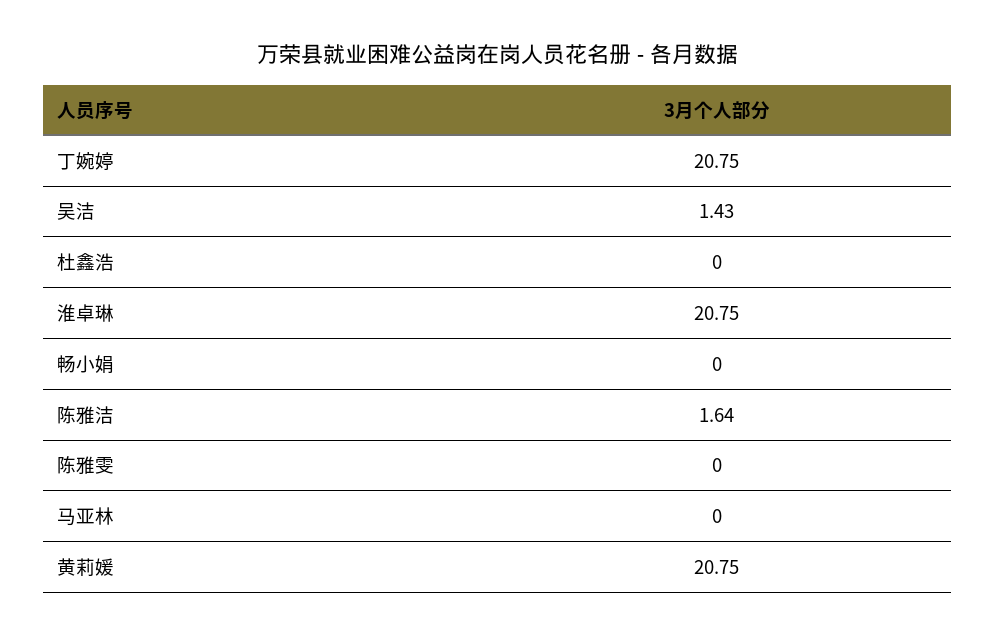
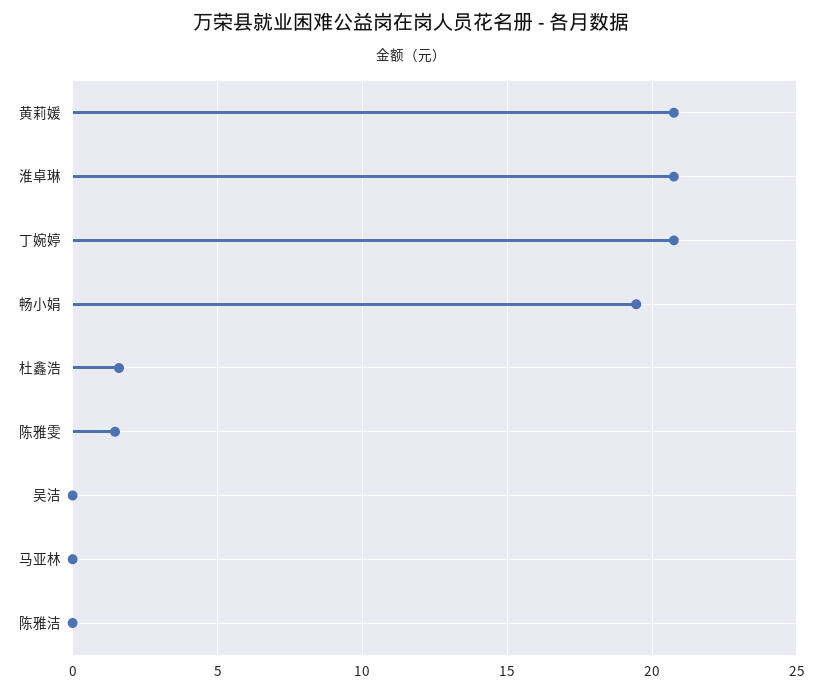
  {
    "丁婉婷": 20.75,
-   "吴洁": 1.43,
+   "吴洁": 0,
-   "杜鑫浩": 0,
+   "杜鑫浩": 1.5,
    "淮卓琳": 20.75,
-   "畅小娟": 0,
+   "畅小娟": 19.5,
-   "陈雅洁": 1.64,
+   "陈雅洁": 0,
-   "陈雅雯": 0,
+   "陈雅雯": 1.5,
    "马亚林": 0,
    "黄莉媛": 20.75
  }

